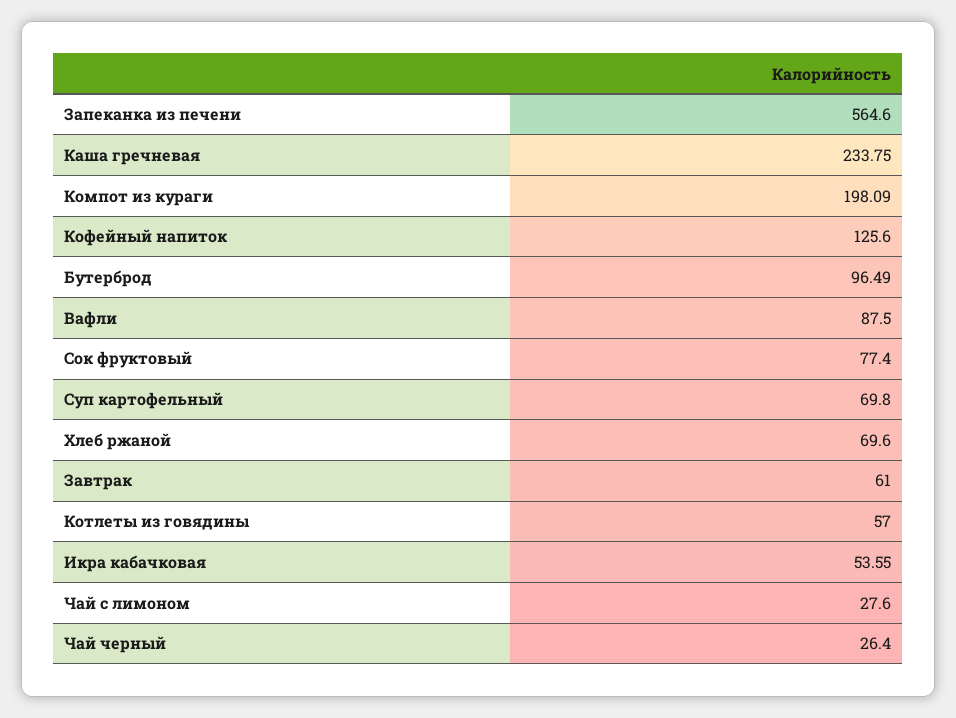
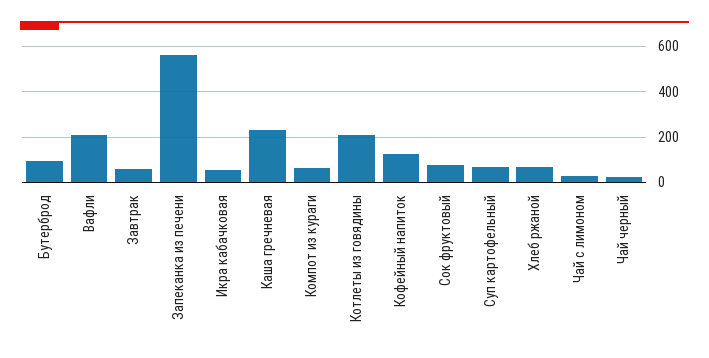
  {
    "Запеканка из печени": 564.6,
    "Каша гречневая": 233.75,
-   "Компот из кураги": 198.09,
+   "Компот из кураги": 50,
    "Кофейный напиток": 125.6,
    "Бутерброд": 96.49,
-   "Вафли": 87.5,
+   "Вафли": 200,
    "Сок фруктовый": 77.4,
    "Суп картофельный": 69.8,
    "Хлеб ржаной": 69.6,
    "Завтрак": 61,
-   "Котлеты из говядины": 57,
+   "Котлеты из говядины": 200,
    "Икра кабачковая": 53.55,
    "Чай с лимоном": 27.6,
    "Чай черный": 26.4
  }

